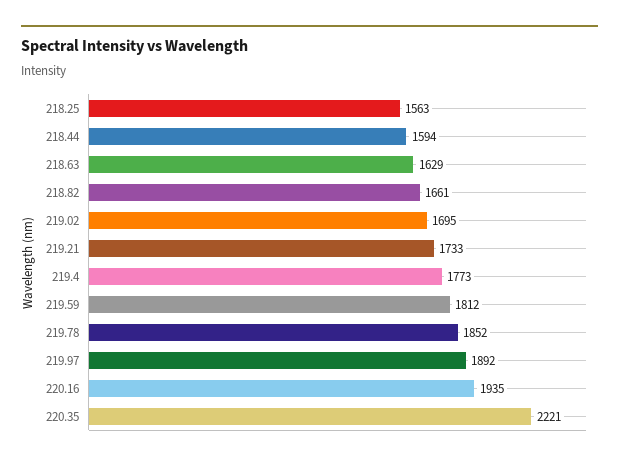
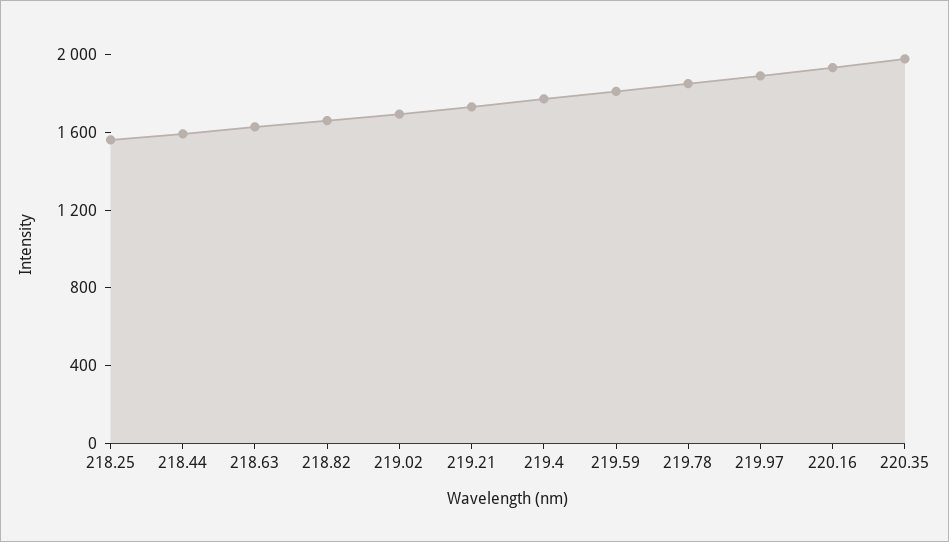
  {
    "218.25": 1563,
    "218.44": 1594,
    "218.63": 1629,
    "218.82": 1661,
    "219.02": 1695,
    "219.21": 1733,
    "219.4": 1773,
    "219.59": 1812,
    "219.78": 1852,
    "219.97": 1892,
    "220.16": 1935,
-   "220.35": 2221
+   "220.35": 2000
  }

